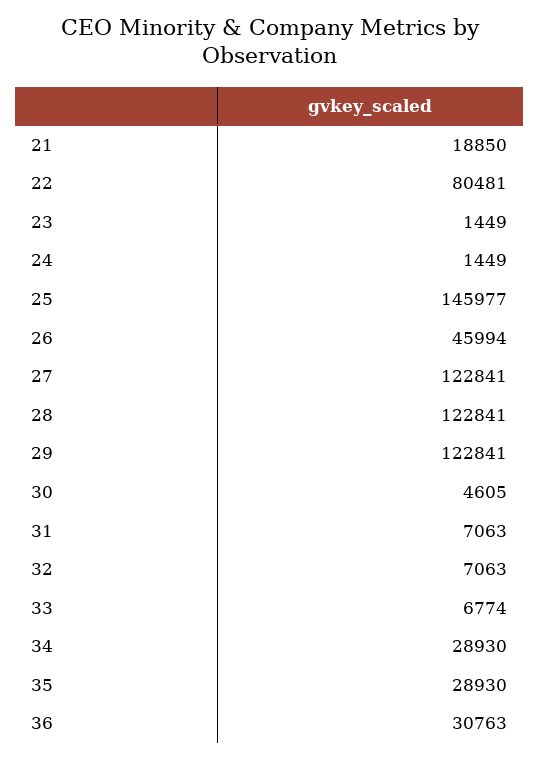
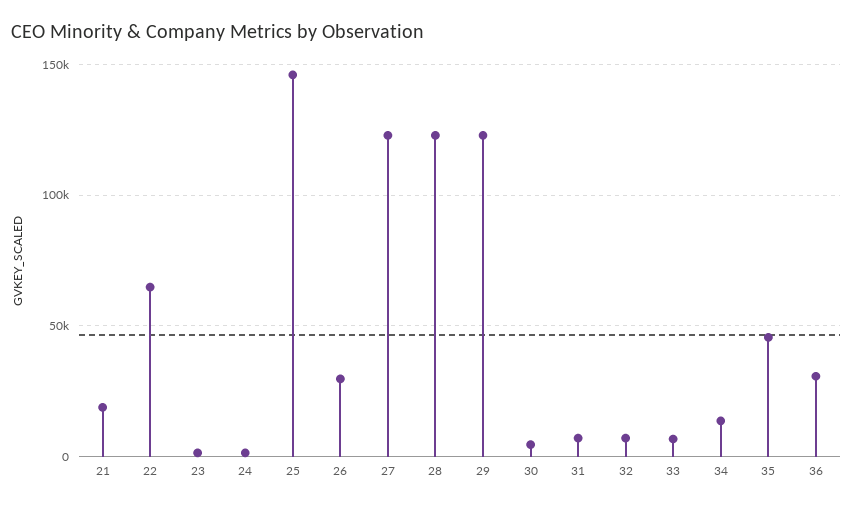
  {
    "21": 18850,
-   "22": 80481,
+   "22": 65000,
    "23": 1449,
    "24": 1449,
    "25": 145977,
-   "26": 45994,
+   "26": 30000,
    "27": 122841,
    "28": 122841,
    "29": 122841,
    "30": 4605,
    "31": 7063,
    "32": 7063,
    "33": 6774,
-   "34": 28930,
+   "34": 15000,
-   "35": 28930,
+   "35": 45000,
    "36": 30763
  }

